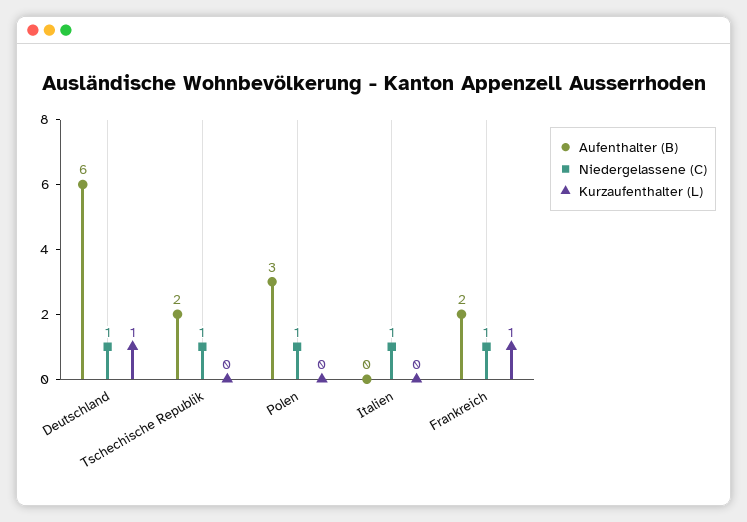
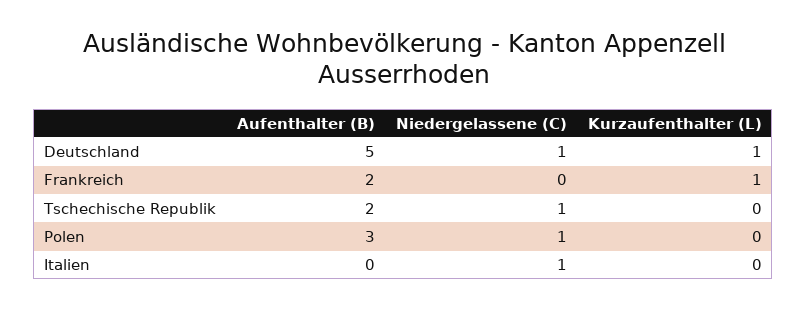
  {
    "Aufenthalter (B)": {
-     "Deutschland": 6,
+     "Deutschland": 5,
      "Tschechische Republik": 2,
      "Polen": 3,
      "Italien": 0,
      "Frankreich": 2
    },
    "Niedergelassene (C)": {
      "Deutschland": 1,
      "Tschechische Republik": 1,
      "Polen": 1,
      "Italien": 1,
-     "Frankreich": 1
+     "Frankreich": 0
    },
    "Kurzaufenthalter (L)": {
      "Deutschland": 1,
      "Tschechische Republik": 0,
      "Polen": 0,
      "Italien": 0,
      "Frankreich": 1
    }
  }

